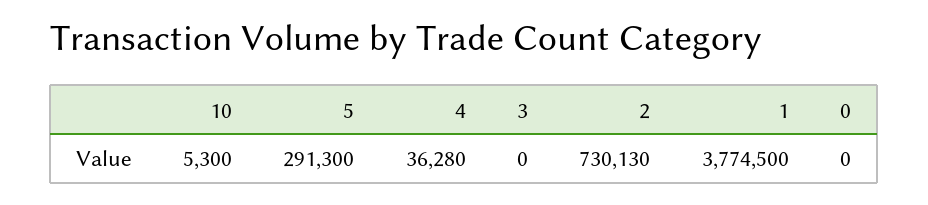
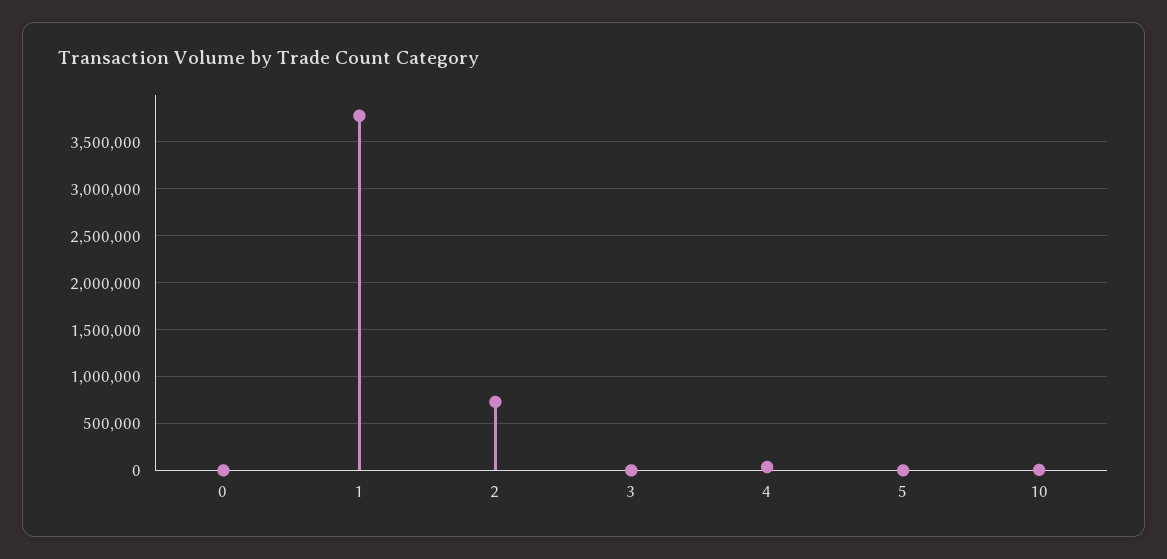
  {
    "10": 5300,
-   "5": 291300,
+   "5": 0,
    "4": 36280,
    "3": 0,
    "2": 730130,
    "1": 3774500,
    "0": 0
  }

